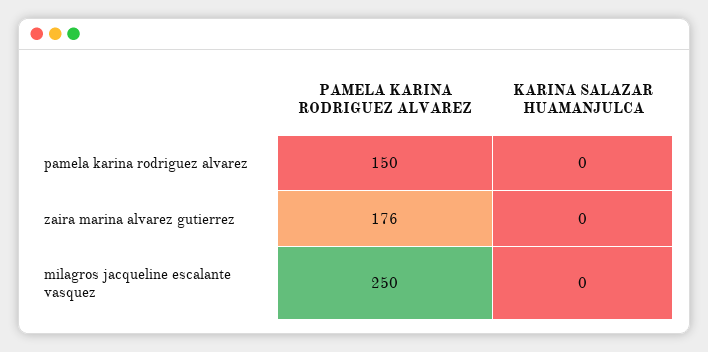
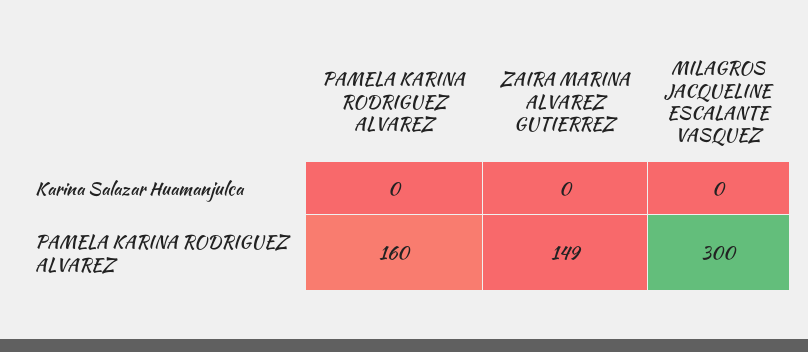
  {
    "PAMELA KARINA RODRIGUEZ ALVAREZ": {
-     "pamela karina rodriguez alvarez": 150,
+     "pamela karina rodriguez alvarez": 160,
-     "zaira marina alvarez gutierrez": 176,
+     "zaira marina alvarez gutierrez": 149,
-     "milagros jacqueline escalante vasquez": 250
+     "milagros jacqueline escalante vasquez": 300
    },
    "KARINA SALAZAR HUAMANJULCA": {
      "pamela karina rodriguez alvarez": 0,
      "zaira marina alvarez gutierrez": 0,
      "milagros jacqueline escalante vasquez": 0
    }
  }

